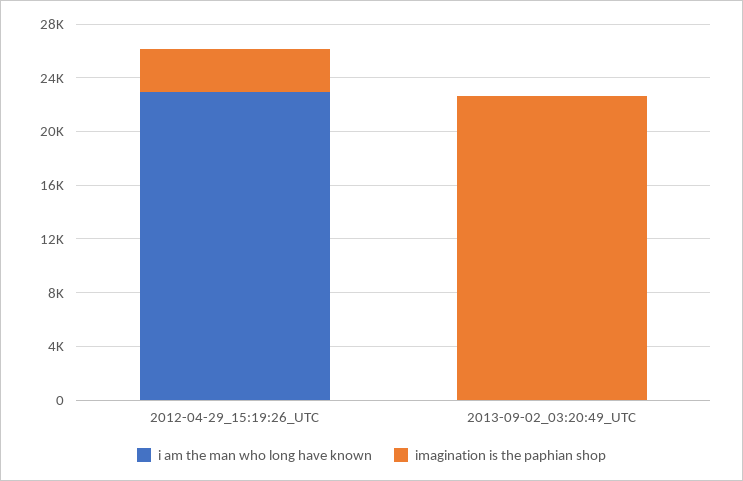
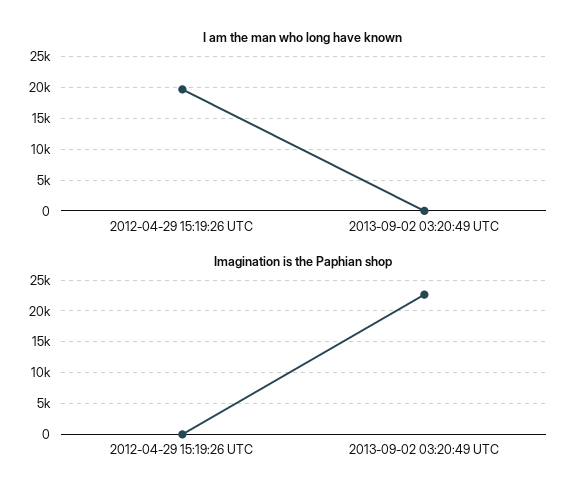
  {
    "i am the man who long have known": {
-     "2012-04-29_15:19:26_UTC": 23000,
+     "2012-04-29_15:19:26_UTC": 20000,
      "2013-09-02_03:20:49_UTC": 0
    },
    "imagination is the paphian shop": {
-     "2012-04-29_15:19:26_UTC": 3000,
+     "2012-04-29_15:19:26_UTC": 0,
      "2013-09-02_03:20:49_UTC": 23000
    }
  }

